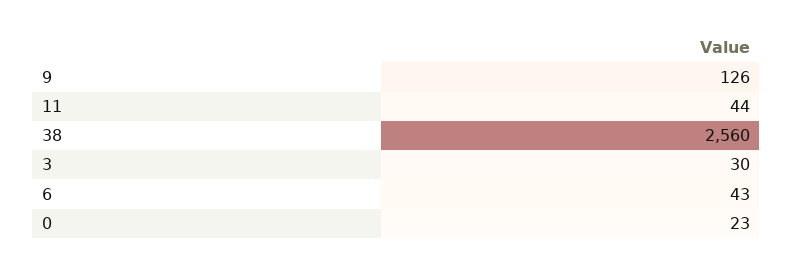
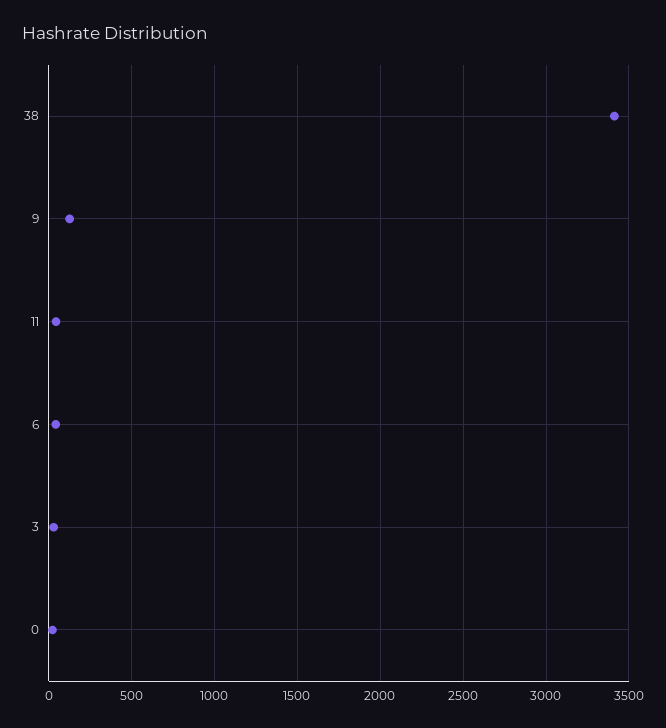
  {
    "9": 126,
    "11": 44,
-   "38": 2560,
+   "38": 3400,
    "3": 30,
    "6": 43,
    "0": 23
  }

